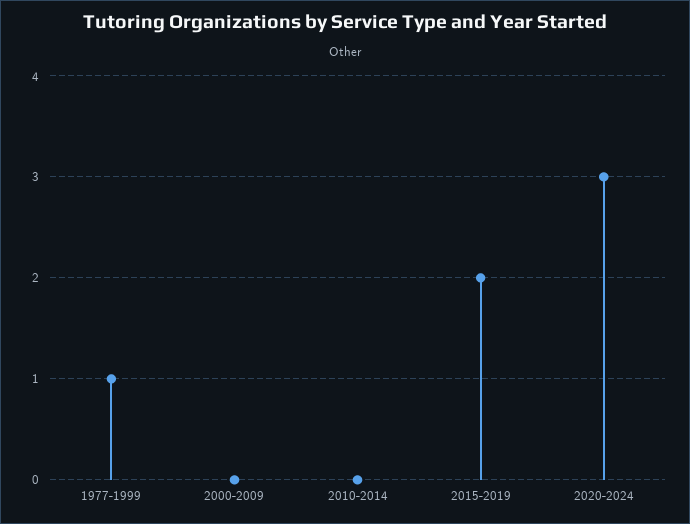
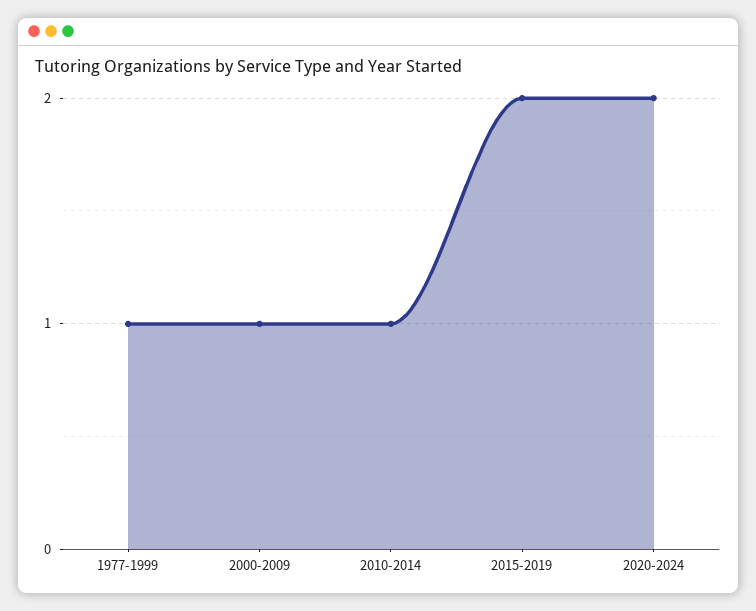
  {
    "1977-1999": 1,
-   "2000-2009": 0,
+   "2000-2009": 1,
-   "2010-2014": 0,
+   "2010-2014": 1,
    "2015-2019": 2,
-   "2020-2024": 3
+   "2020-2024": 2
  }

